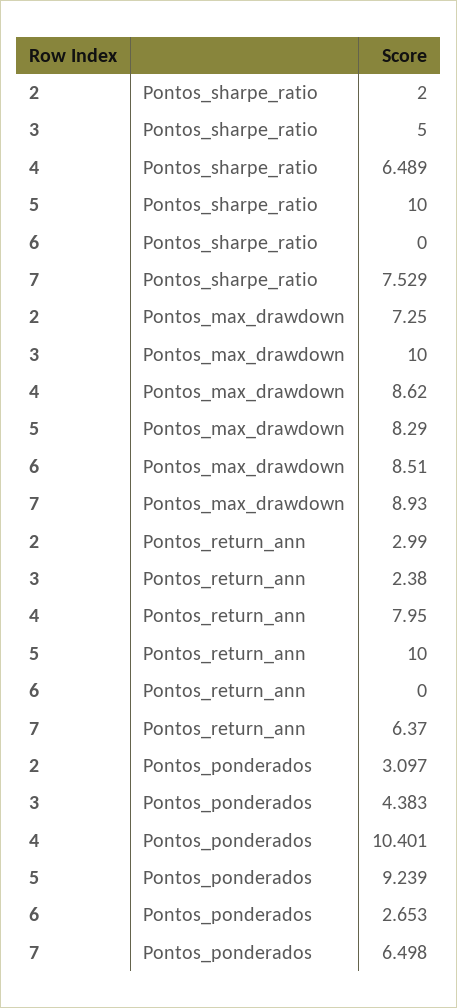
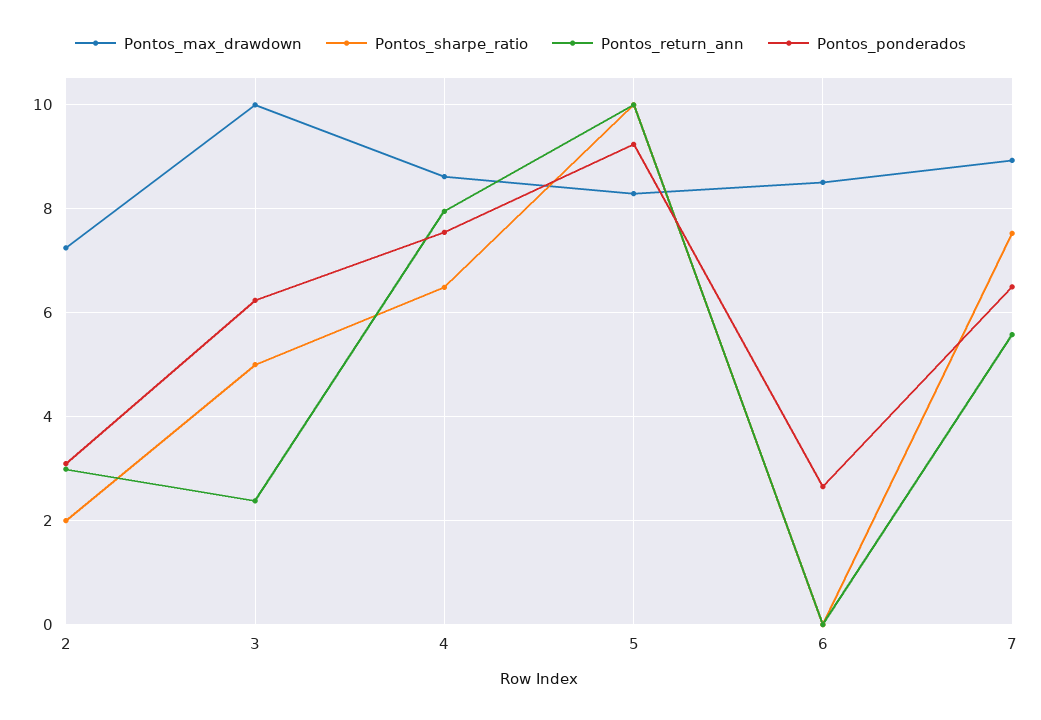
  {
    "Pontos_sharpe_ratio": {
      "2": 2,
      "3": 5,
      "4": 6.489,
      "5": 10,
      "6": 0,
      "7": 7.529
    },
    "Pontos_max_drawdown": {
      "2": 7.25,
      "3": 10,
      "4": 8.62,
      "5": 8.29,
      "6": 8.51,
      "7": 8.93
    },
    "Pontos_return_ann": {
      "2": 2.99,
      "3": 2.38,
      "4": 7.95,
      "5": 10,
      "6": 0,
-     "7": 6.37
+     "7": 5.6
    },
    "Pontos_ponderados": {
      "2": 3.097,
-     "3": 4.383,
+     "3": 6.2,
-     "4": 10.401,
+     "4": 7.6,
      "5": 9.239,
      "6": 2.653,
      "7": 6.498
    }
  }

